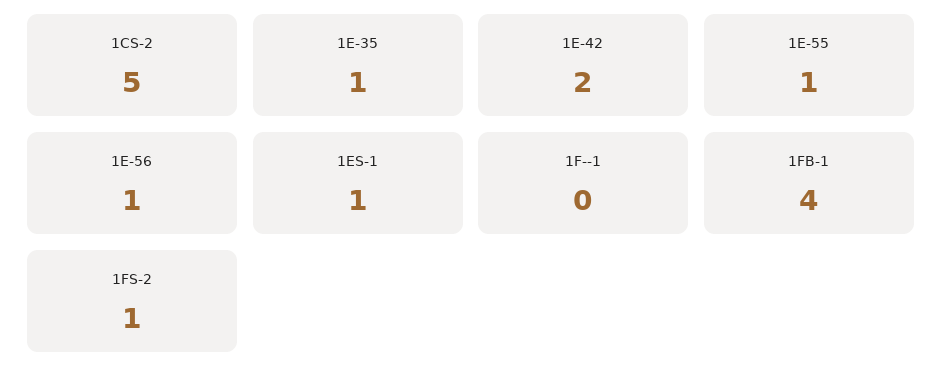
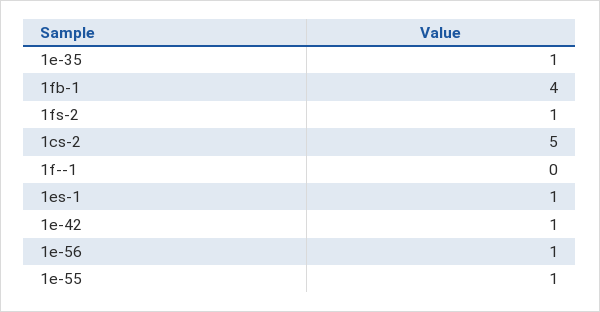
  {
    "1CS-2": 5,
    "1E-35": 1,
-   "1E-42": 2,
+   "1E-42": 1,
    "1E-55": 1,
    "1E-56": 1,
    "1ES-1": 1,
    "1F--1": 0,
    "1FB-1": 4,
    "1FS-2": 1
  }

